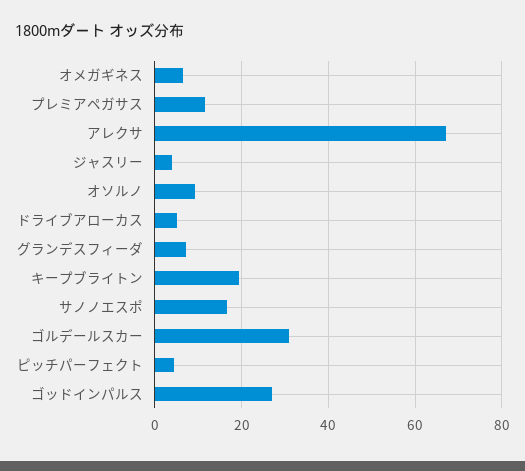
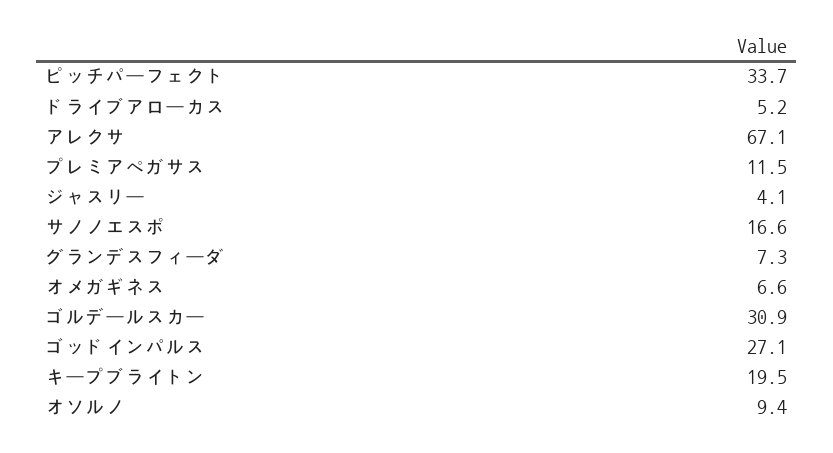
  {
    "オメガギネス": 6.6,
    "プレミアペガサス": 11.5,
    "アレクサ": 67.1,
    "ジャスリー": 4.1,
    "オソルノ": 9.4,
    "ドライブアローカス": 5.2,
    "グランデスフィーダ": 7.3,
    "キープブライトン": 19.5,
    "サノノエスポ": 16.6,
    "ゴルデールスカー": 30.9,
-   "ピッチパーフェクト": 4,
+   "ピッチパーフェクト": 33.7,
    "ゴッドインパルス": 27.1
  }

